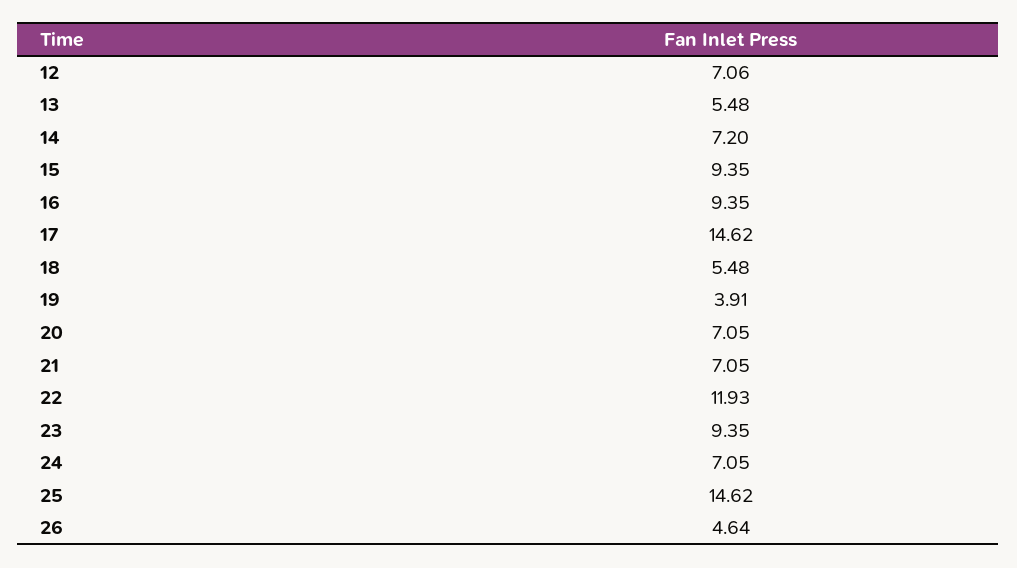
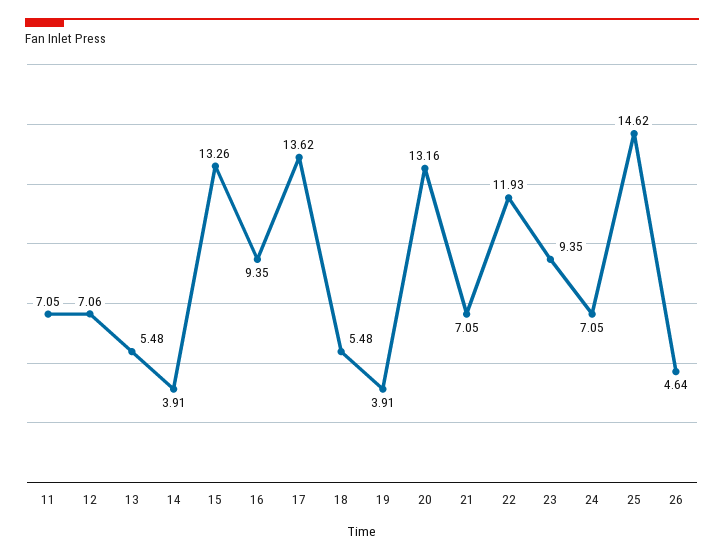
  {
    "12": 7.06,
    "13": 5.48,
-   "14": 7.2,
+   "14": 3.91,
-   "15": 9.35,
+   "15": 13.26,
    "16": 9.35,
-   "17": 14.62,
+   "17": 13.62,
    "18": 5.48,
    "19": 3.91,
-   "20": 7.05,
+   "20": 13.16,
    "21": 7.05,
    "22": 11.93,
    "23": 9.35,
    "24": 7.05,
    "25": 14.62,
-   "26": 4.64
+   "26": 4.64,
+   "11": 7.05
  }

